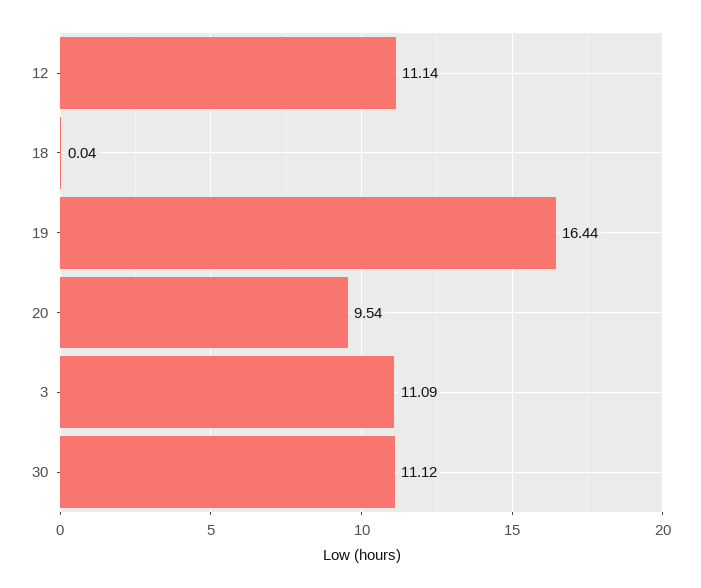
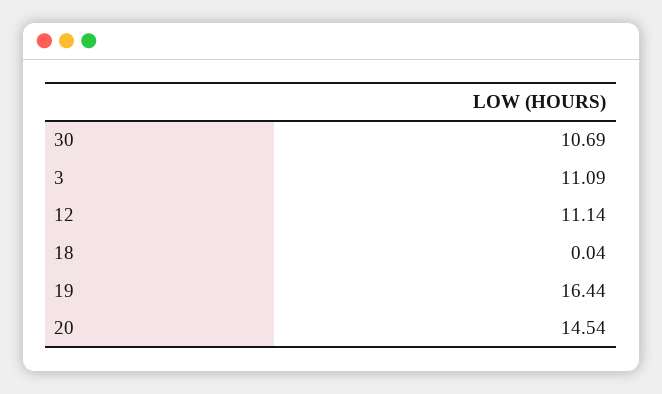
  {
    "12": 11.14,
    "18": 0.04,
    "19": 16.44,
-   "20": 9.54,
+   "20": 14.54,
    "3": 11.09,
-   "30": 11.12
+   "30": 10.69
  }

